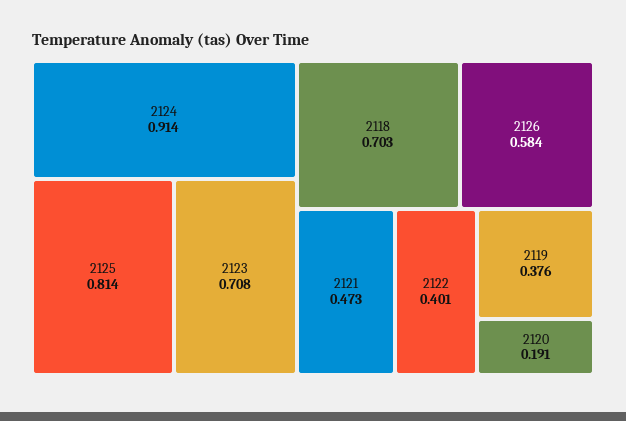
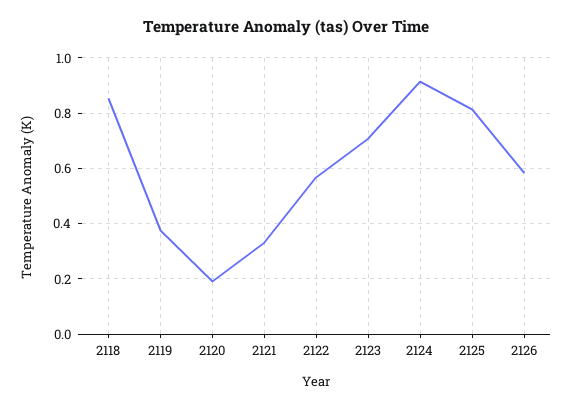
  {
    "2124": 0.914,
    "2125": 0.814,
    "2123": 0.708,
-   "2118": 0.703,
+   "2118": 0.85,
    "2126": 0.584,
-   "2121": 0.473,
+   "2121": 0.325,
-   "2122": 0.401,
+   "2122": 0.575,
    "2119": 0.376,
    "2120": 0.191
  }

